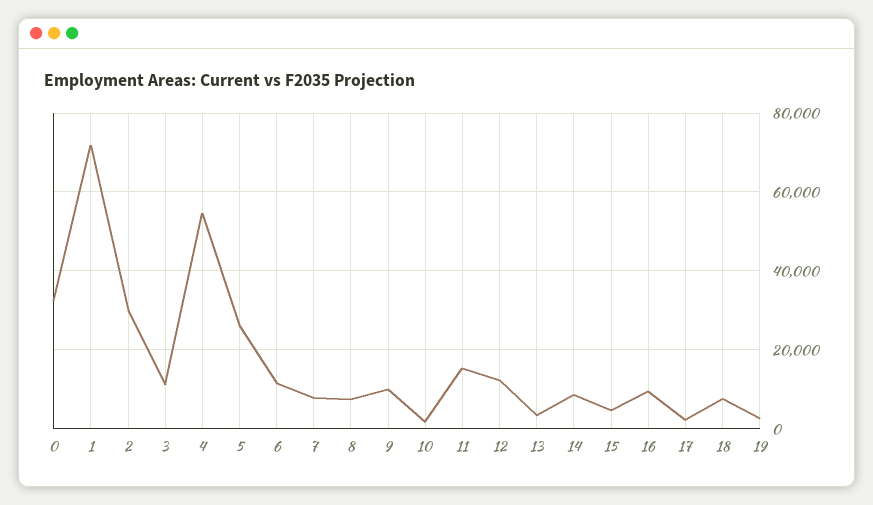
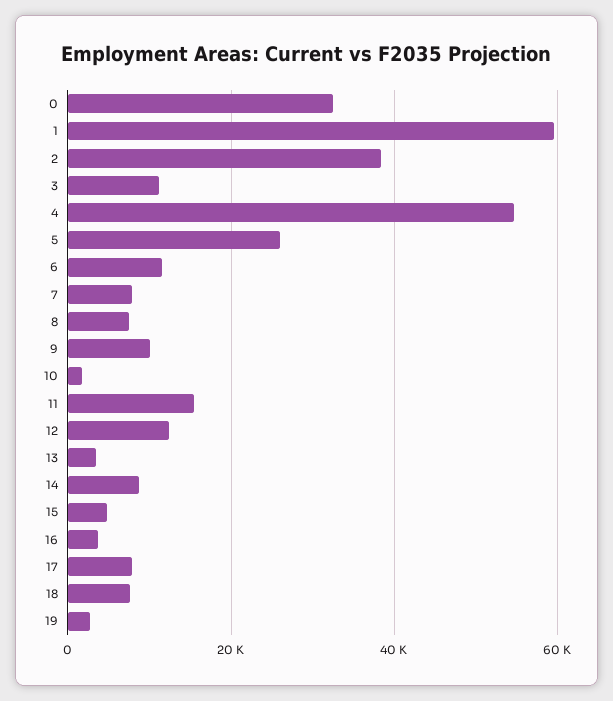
  {
    "0": 32000,
-   "1": 72000,
+   "1": 60000,
-   "2": 30000,
+   "2": 38000,
    "3": 12000,
    "4": 54000,
    "5": 26000,
    "6": 12000,
    "7": 8000,
    "8": 8000,
    "9": 10000,
    "10": 2000,
    "11": 16000,
    "12": 12000,
    "13": 4000,
    "14": 8000,
    "15": 4000,
-   "16": 10000,
+   "16": 4000,
-   "17": 2000,
+   "17": 8000,
    "18": 8000,
    "19": 2000
  }

